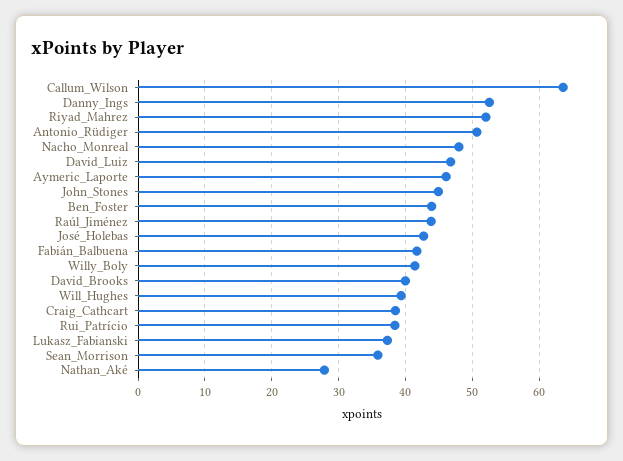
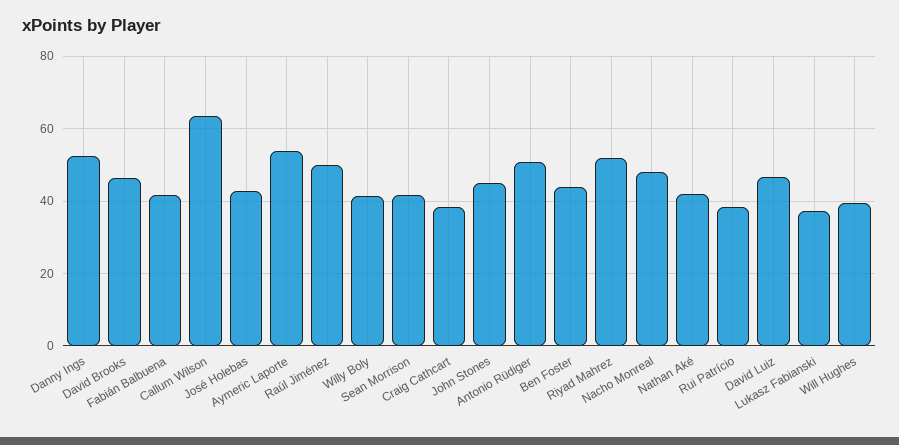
  {
    "Callum_Wilson": 64,
    "Danny_Ings": 53,
    "Riyad_Mahrez": 52,
    "Antonio_Rüdiger": 51,
    "Nacho_Monreal": 48,
    "David_Luiz": 47,
-   "Aymeric_Laporte": 46,
+   "Aymeric_Laporte": 54,
    "John_Stones": 45,
    "Ben_Foster": 44,
-   "Raúl_Jiménez": 44,
+   "Raúl_Jiménez": 50,
    "José_Holebas": 43,
    "Fabián_Balbuena": 42,
    "Willy_Boly": 41,
-   "David_Brooks": 40,
+   "David_Brooks": 46,
    "Will_Hughes": 39,
    "Craig_Cathcart": 38,
    "Rui_Patrício": 38,
    "Lukasz_Fabianski": 37,
-   "Sean_Morrison": 36,
+   "Sean_Morrison": 42,
-   "Nathan_Aké": 28
+   "Nathan_Aké": 42
  }

